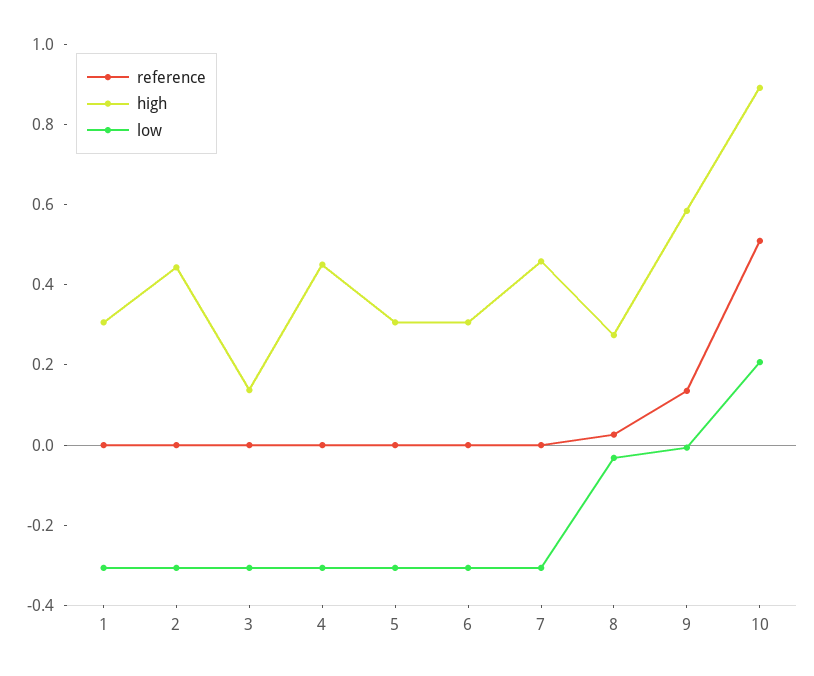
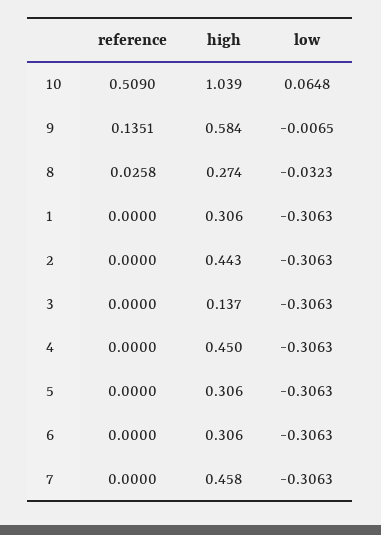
  {
    "reference": {
      "1": 0,
      "2": 0,
      "3": 0,
      "4": 0,
      "5": 0,
      "6": 0,
      "7": 0,
      "8": 0.0258,
      "9": 0.1351,
      "10": 0.509
    },
    "high": {
      "1": 0.306,
      "2": 0.443,
      "3": 0.137,
      "4": 0.45,
      "5": 0.306,
      "6": 0.306,
      "7": 0.458,
      "8": 0.274,
      "9": 0.584,
-     "10": 0.9
+     "10": 1.039
    },
    "low": {
      "1": -0.3063,
      "2": -0.3063,
      "3": -0.3063,
      "4": -0.3063,
      "5": -0.3063,
      "6": -0.3063,
      "7": -0.3063,
      "8": -0.0323,
      "9": -0.0065,
-     "10": 0.2
+     "10": 0.0648
    }
  }

